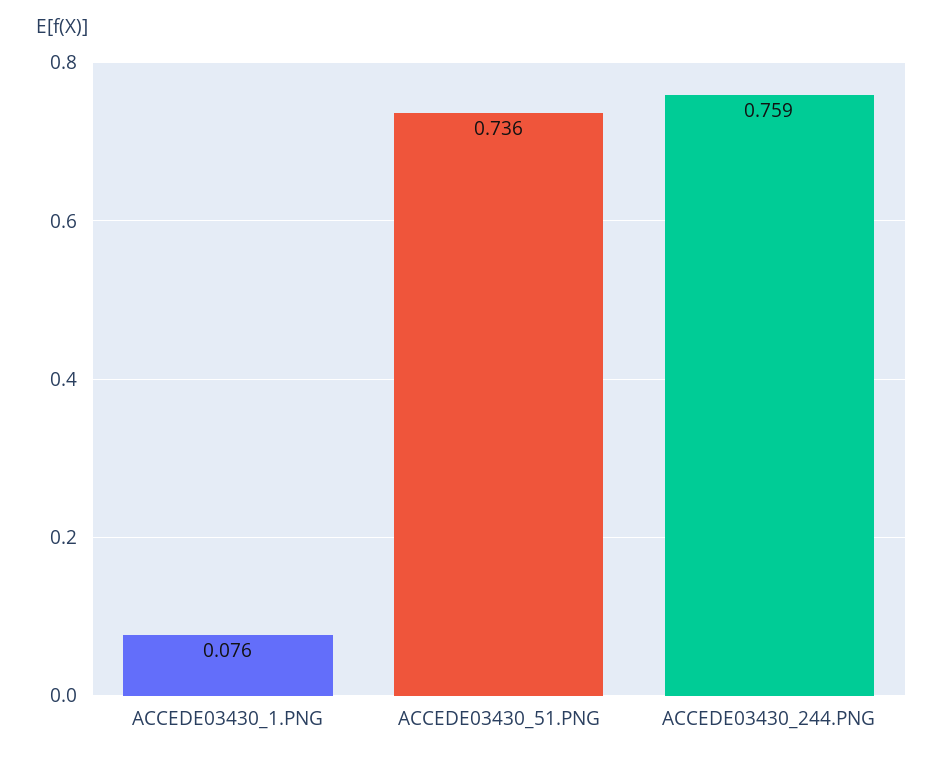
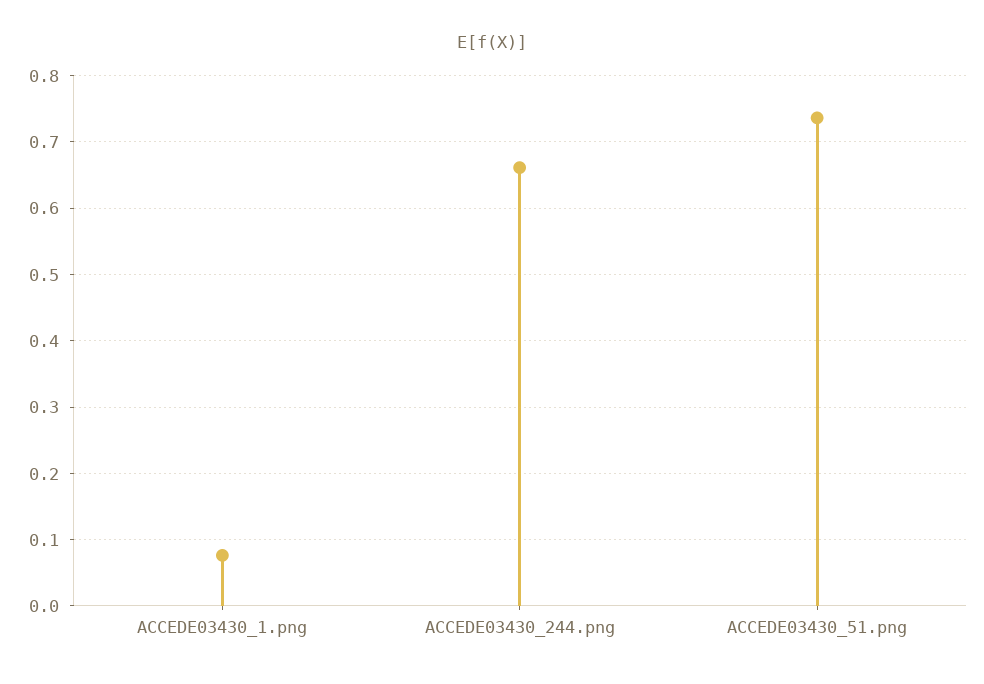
  {
    "ACCEDE03430_1.PNG": 0.076,
    "ACCEDE03430_51.PNG": 0.736,
-   "ACCEDE03430_244.PNG": 0.759
+   "ACCEDE03430_244.PNG": 0.66
  }

